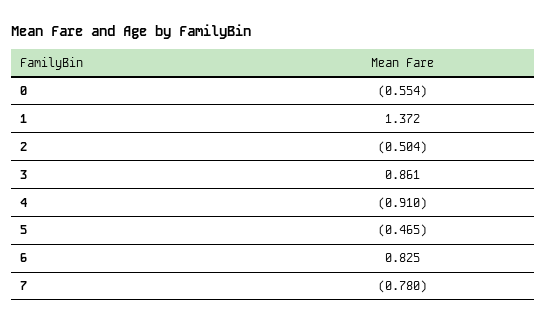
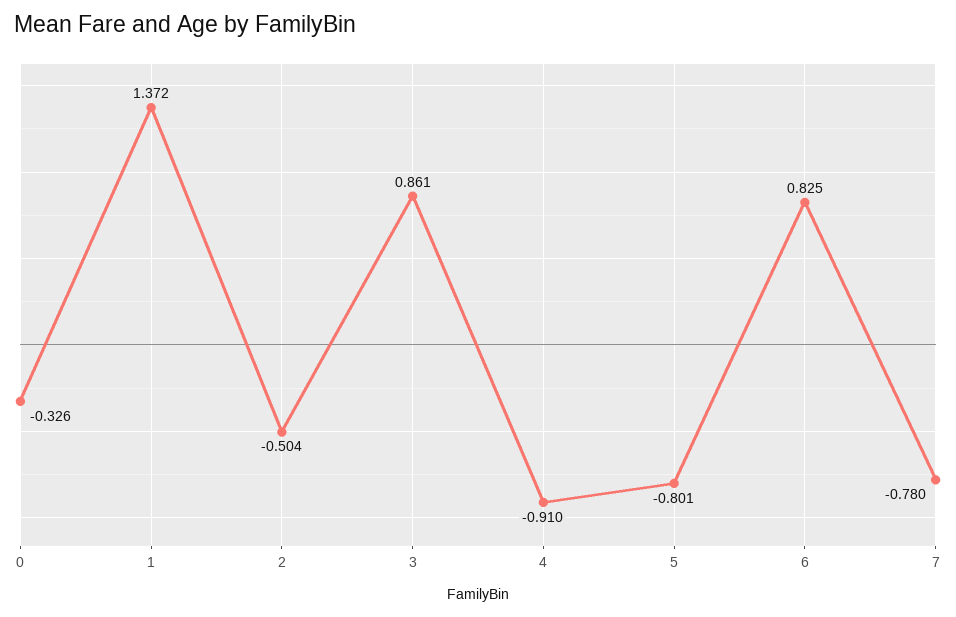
  {
-   "0": -0.554,
+   "0": -0.326,
    "1": 1.372,
    "2": -0.504,
    "3": 0.861,
    "4": -0.91,
-   "5": -0.465,
+   "5": -0.801,
    "6": 0.825,
    "7": -0.78
  }

